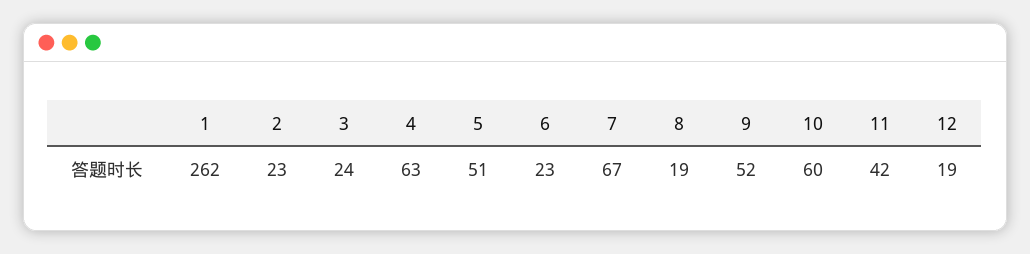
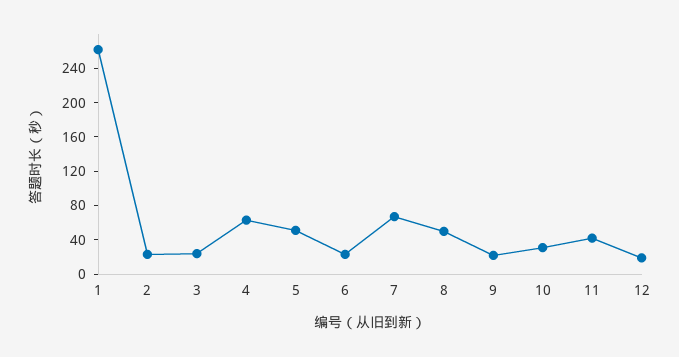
  {
    "1": 262,
    "2": 23,
    "3": 24,
    "4": 63,
    "5": 51,
    "6": 23,
    "7": 67,
-   "8": 19,
+   "8": 50,
-   "9": 52,
+   "9": 20,
-   "10": 60,
+   "10": 30,
    "11": 42,
    "12": 19
  }

